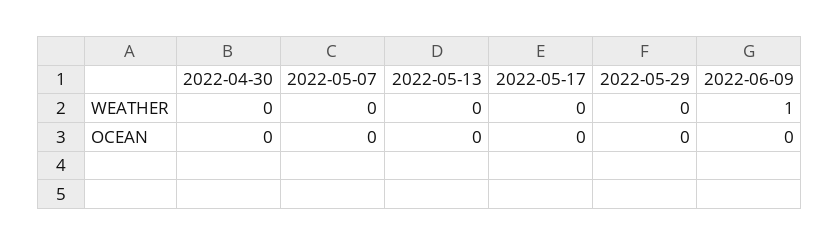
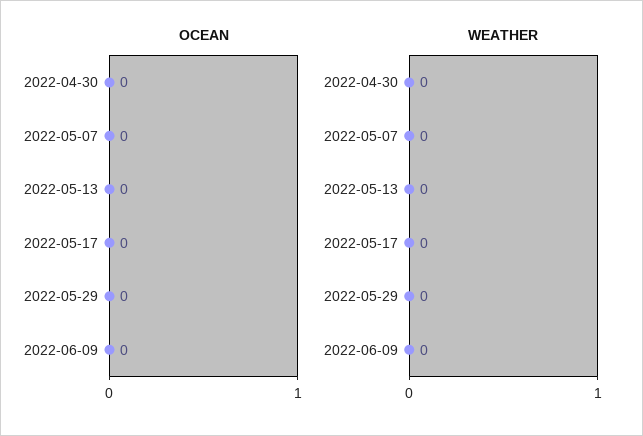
  {
    "WEATHER": {
      "2022-04-30": 0,
      "2022-05-07": 0,
      "2022-05-13": 0,
      "2022-05-17": 0,
      "2022-05-29": 0,
-     "2022-06-09": 1
+     "2022-06-09": 0
    },
    "OCEAN": {
      "2022-04-30": 0,
      "2022-05-07": 0,
      "2022-05-13": 0,
      "2022-05-17": 0,
      "2022-05-29": 0,
      "2022-06-09": 0
    }
  }

